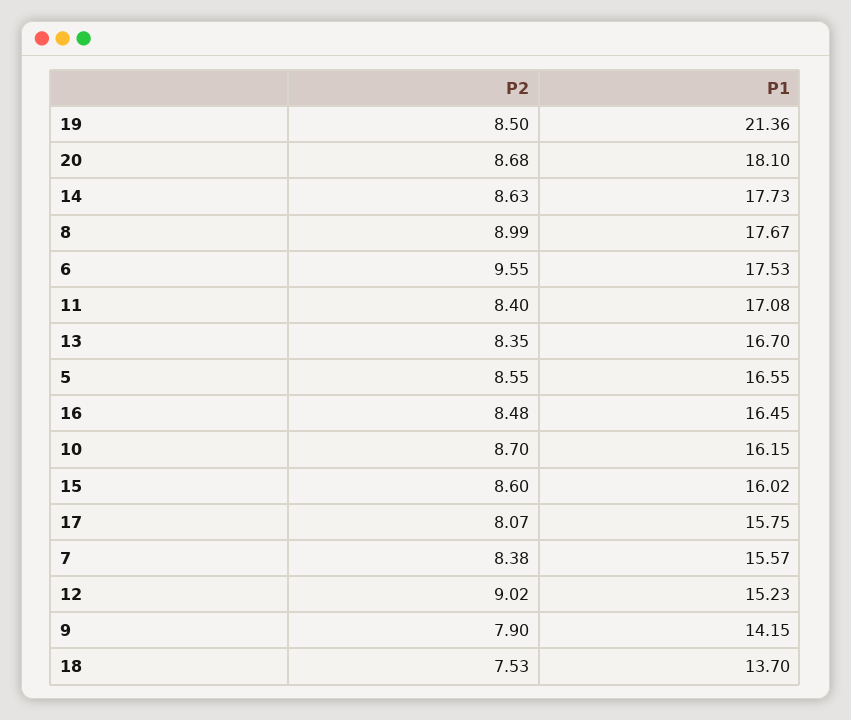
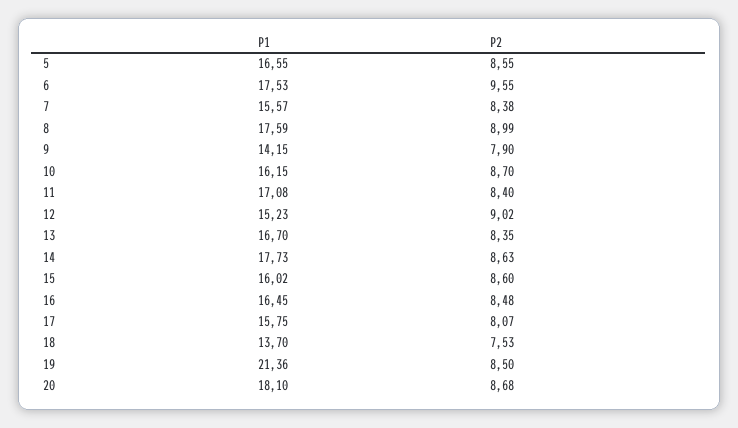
  {
    "P2": {
      "19": 8.5,
      "20": 8.68,
      "14": 8.63,
      "8": 8.99,
      "6": 9.55,
      "11": 8.4,
      "13": 8.35,
      "5": 8.55,
      "16": 8.48,
      "10": 8.7,
      "15": 8.6,
      "17": 8.07,
      "7": 8.38,
      "12": 9.02,
      "9": 7.9,
      "18": 7.53
    },
    "P1": {
      "19": 21.36,
      "20": 18.1,
      "14": 17.73,
-     "8": 17.67,
+     "8": 17.59,
      "6": 17.53,
      "11": 17.08,
      "13": 16.7,
      "5": 16.55,
      "16": 16.45,
      "10": 16.15,
      "15": 16.02,
      "17": 15.75,
      "7": 15.57,
      "12": 15.23,
      "9": 14.15,
      "18": 13.7
    }
  }

